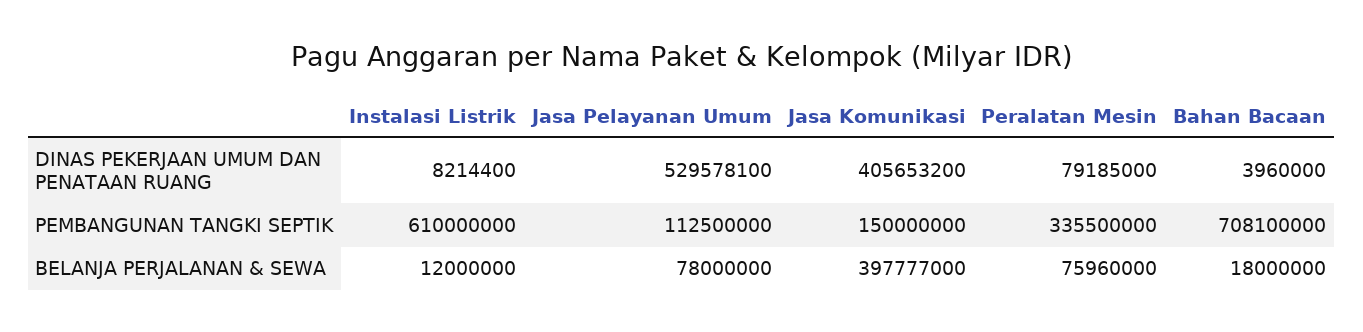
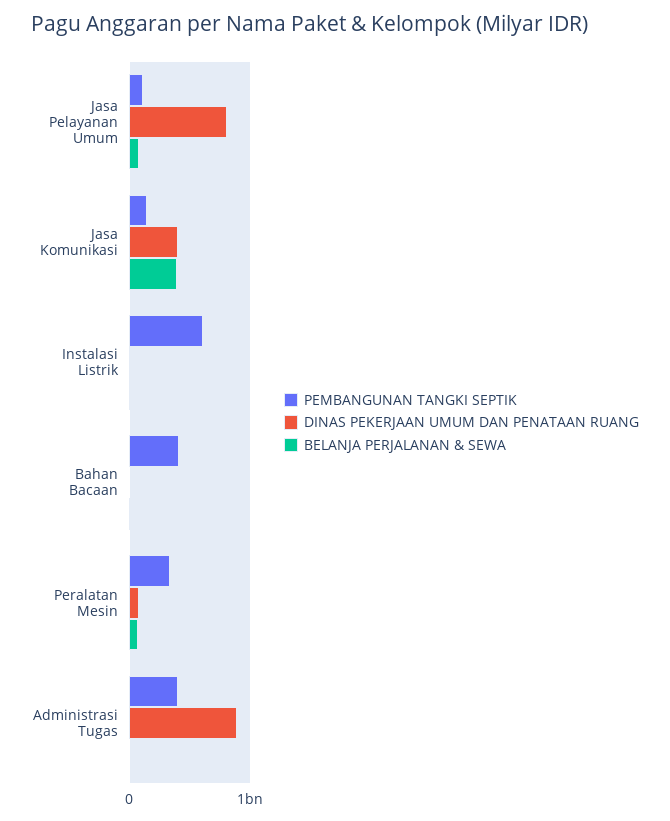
  {
    "DINAS PEKERJAAN UMUM DAN PENATAAN RUANG": {
      "Instalasi Listrik": 8214400,
-     "Jasa Pelayanan Umum": 529578100,
+     "Jasa Pelayanan Umum": 800000000,
      "Jasa Komunikasi": 405653200,
      "Peralatan Mesin": 79185000,
-     "Bahan Bacaan": 3960000
+     "Bahan Bacaan": 3960000,
+     "Administrasi Tugas": 900000000
    },
    "PEMBANGUNAN TANGKI SEPTIK": {
      "Instalasi Listrik": 610000000,
      "Jasa Pelayanan Umum": 112500000,
      "Jasa Komunikasi": 150000000,
      "Peralatan Mesin": 335500000,
-     "Bahan Bacaan": 708100000
+     "Bahan Bacaan": 400000000,
+     "Administrasi Tugas": 400000000
    },
    "BELANJA PERJALANAN & SEWA": {
      "Instalasi Listrik": 12000000,
      "Jasa Pelayanan Umum": 78000000,
      "Jasa Komunikasi": 397777000,
      "Peralatan Mesin": 75960000,
-     "Bahan Bacaan": 18000000
+     "Bahan Bacaan": 18000000,
+     "Administrasi Tugas": 0
    }
  }

